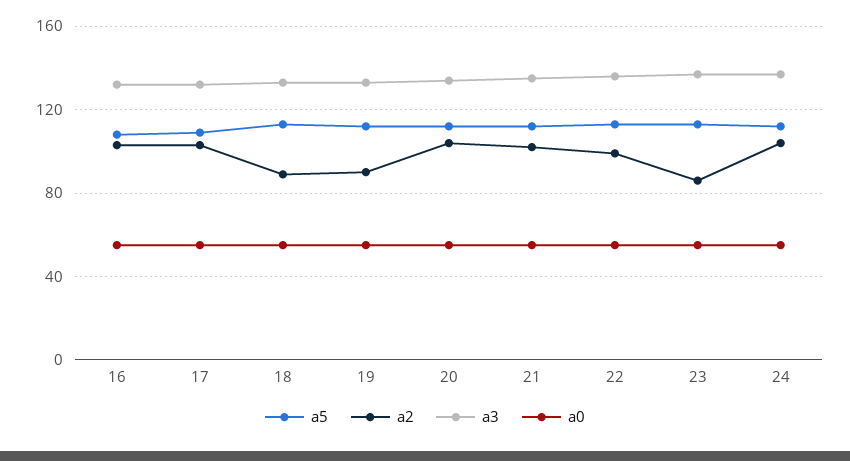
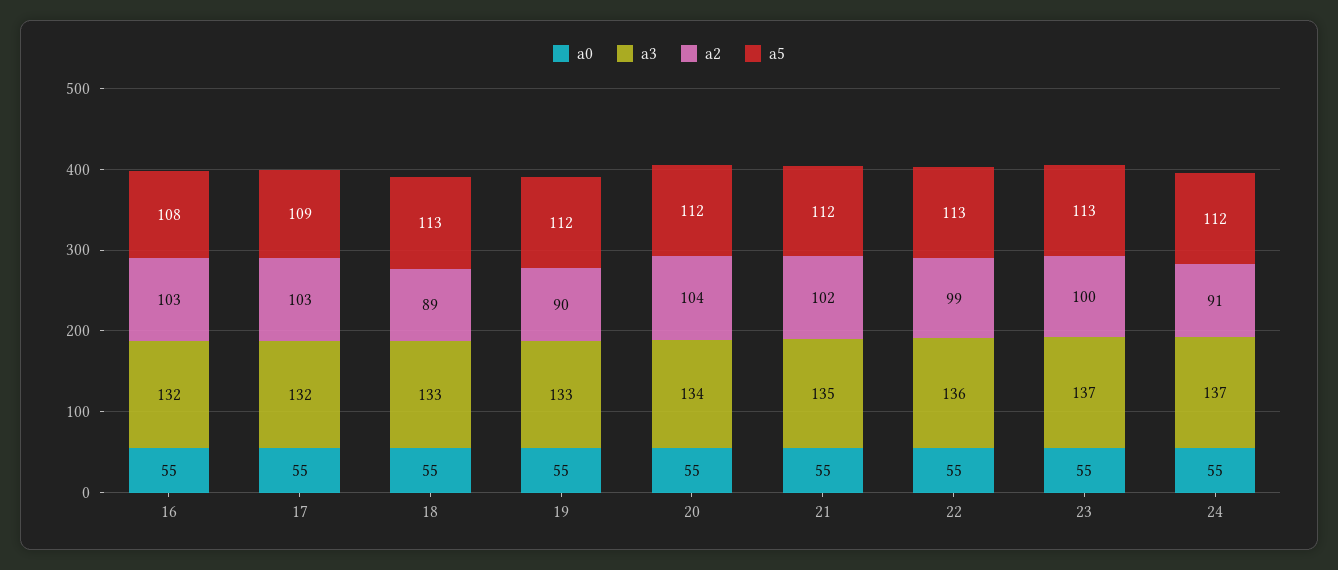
  {
    "a5": {
      "16": 108,
      "17": 109,
      "18": 113,
      "19": 112,
      "20": 112,
      "21": 112,
      "22": 113,
      "23": 113,
      "24": 112
    },
    "a2": {
      "16": 103,
      "17": 103,
      "18": 89,
      "19": 90,
      "20": 104,
      "21": 102,
      "22": 99,
-     "23": 85,
+     "23": 100,
-     "24": 105
+     "24": 91
    },
    "a3": {
      "16": 132,
      "17": 132,
      "18": 133,
      "19": 133,
      "20": 134,
      "21": 135,
      "22": 136,
      "23": 137,
      "24": 137
    },
    "a0": {
      "16": 55,
      "17": 55,
      "18": 55,
      "19": 55,
      "20": 55,
      "21": 55,
      "22": 55,
      "23": 55,
      "24": 55
    }
  }

